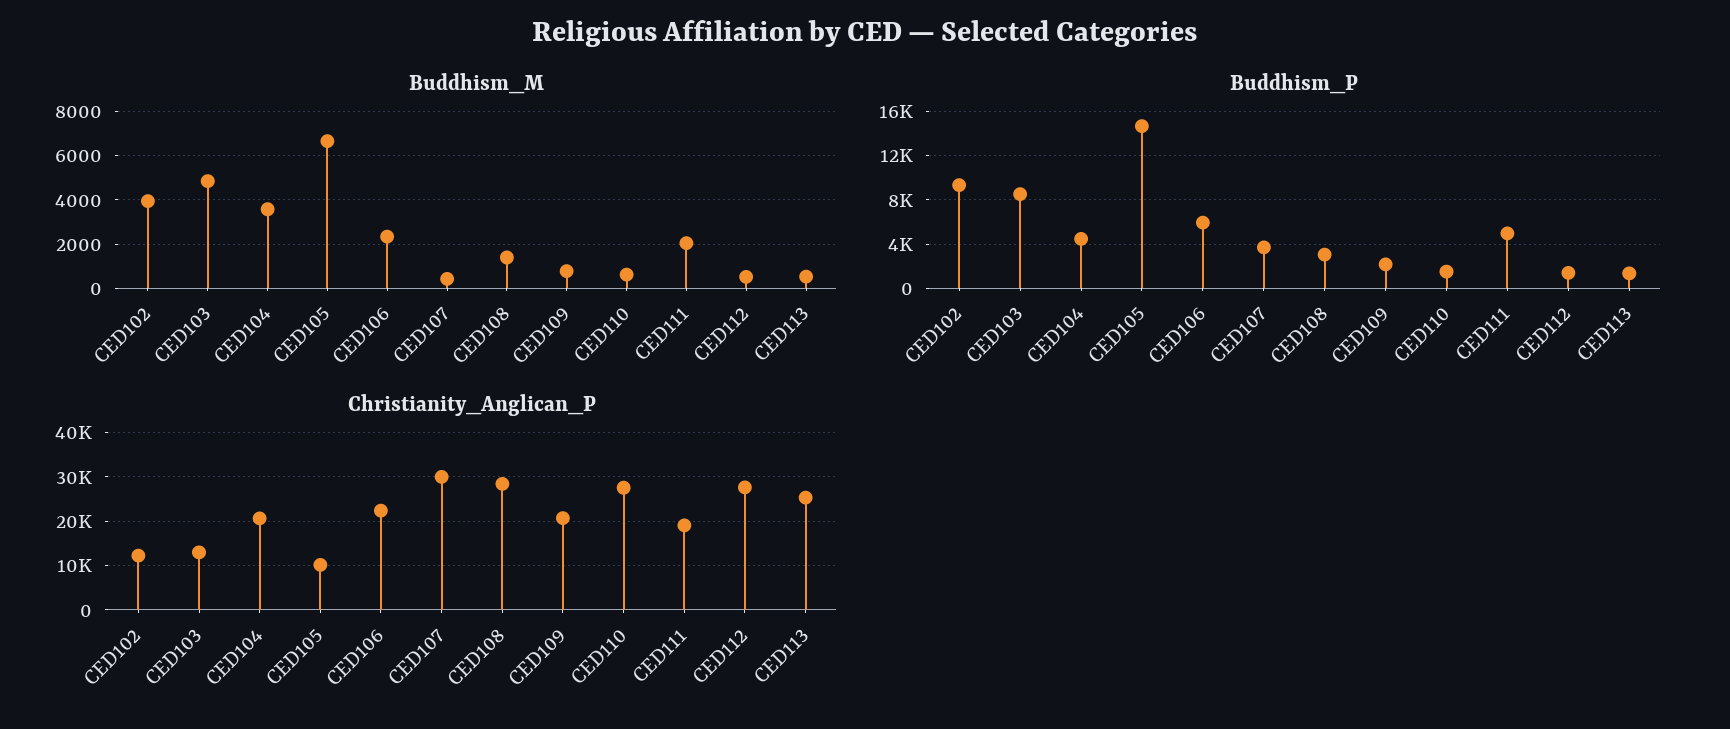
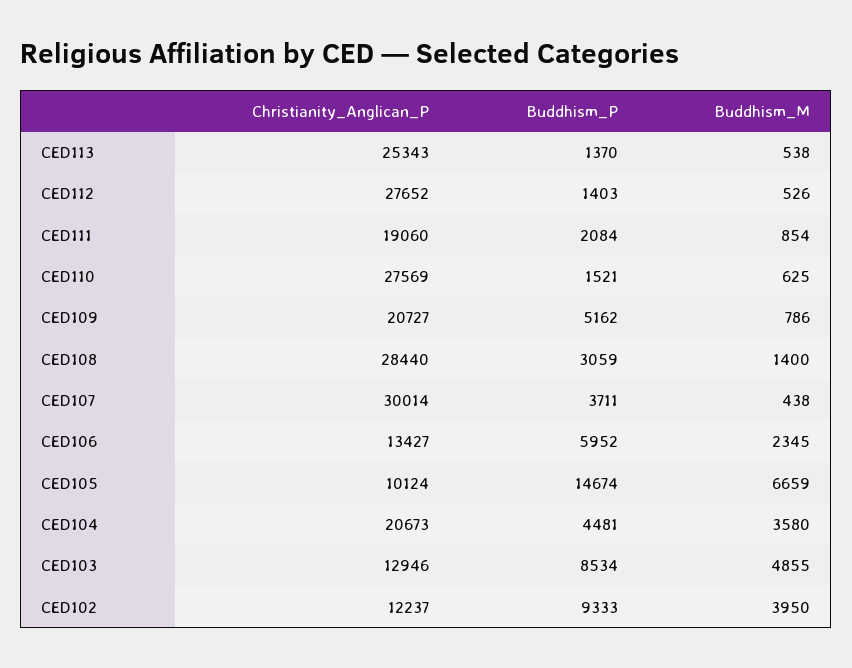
  {
    "Buddhism_M": {
      "CED102": 3950,
      "CED103": 4855,
      "CED104": 3580,
      "CED105": 6659,
      "CED106": 2345,
      "CED107": 438,
      "CED108": 1400,
      "CED109": 786,
      "CED110": 625,
-     "CED111": 2000,
+     "CED111": 854,
      "CED112": 526,
      "CED113": 538
    },
    "Buddhism_P": {
      "CED102": 9333,
      "CED103": 8534,
      "CED104": 4481,
      "CED105": 14674,
      "CED106": 5952,
      "CED107": 3711,
      "CED108": 3059,
-     "CED109": 2000,
+     "CED109": 5162,
      "CED110": 1521,
-     "CED111": 5000,
+     "CED111": 2084,
      "CED112": 1403,
      "CED113": 1370
    },
    "Christianity_Anglican_P": {
      "CED102": 12237,
      "CED103": 12946,
      "CED104": 20673,
      "CED105": 10124,
-     "CED106": 22000,
+     "CED106": 13427,
      "CED107": 30014,
      "CED108": 28440,
      "CED109": 20727,
      "CED110": 27569,
      "CED111": 19060,
      "CED112": 27652,
      "CED113": 25343
    }
  }

